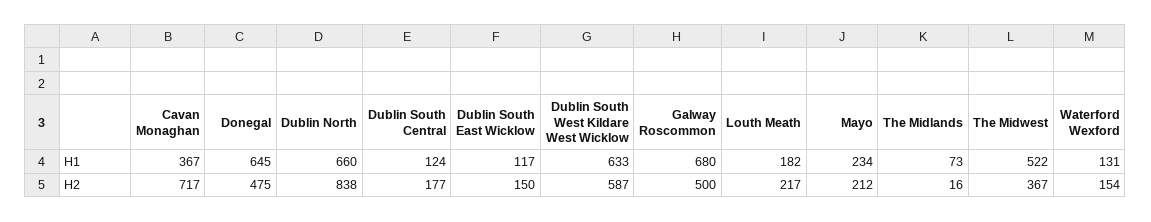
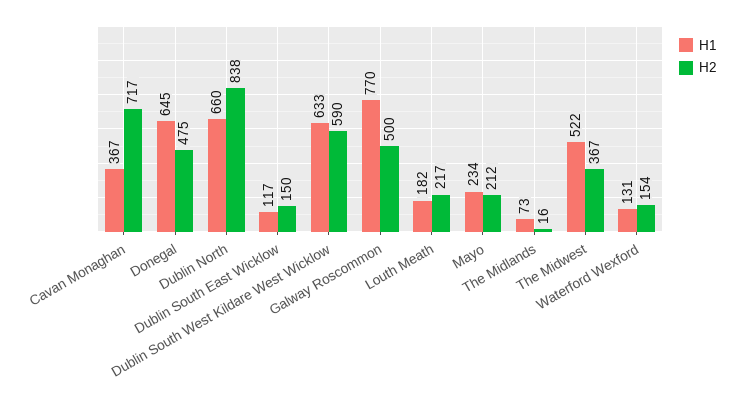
  {
    "H1": {
      "Cavan Monaghan": 367,
      "Donegal": 645,
      "Dublin North": 660,
-     "Dublin South Central": 124,
      "Dublin South East Wicklow": 117,
      "Dublin South West Kildare West Wicklow": 633,
-     "Galway Roscommon": 680,
+     "Galway Roscommon": 770,
      "Louth Meath": 182,
      "Mayo": 234,
      "The Midlands": 73,
      "The Midwest": 522,
      "Waterford Wexford": 131
    },
    "H2": {
      "Cavan Monaghan": 717,
      "Donegal": 475,
      "Dublin North": 838,
-     "Dublin South Central": 177,
      "Dublin South East Wicklow": 150,
-     "Dublin South West Kildare West Wicklow": 587,
+     "Dublin South West Kildare West Wicklow": 590,
      "Galway Roscommon": 500,
      "Louth Meath": 217,
      "Mayo": 212,
      "The Midlands": 16,
      "The Midwest": 367,
      "Waterford Wexford": 154
    }
  }

